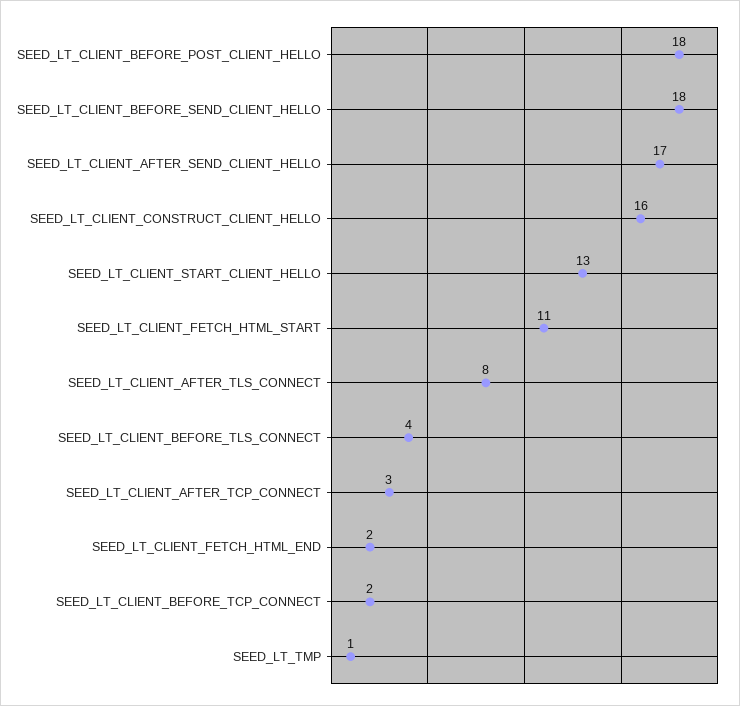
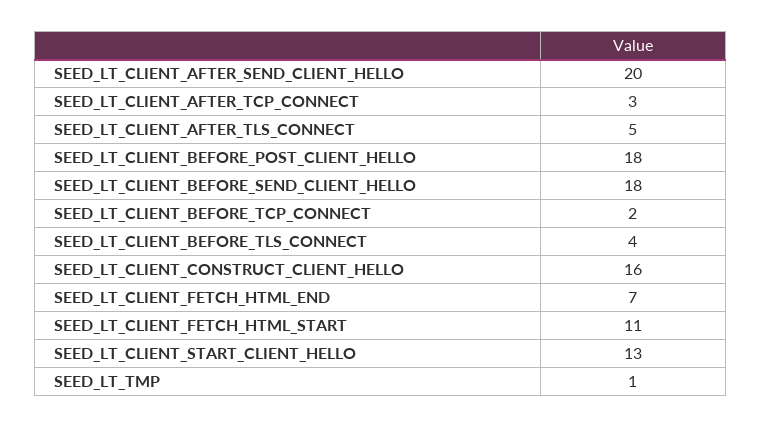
  {
    "SEED_LT_CLIENT_BEFORE_POST_CLIENT_HELLO": 18,
    "SEED_LT_CLIENT_BEFORE_SEND_CLIENT_HELLO": 18,
-   "SEED_LT_CLIENT_AFTER_SEND_CLIENT_HELLO": 17,
+   "SEED_LT_CLIENT_AFTER_SEND_CLIENT_HELLO": 20,
    "SEED_LT_CLIENT_CONSTRUCT_CLIENT_HELLO": 16,
    "SEED_LT_CLIENT_START_CLIENT_HELLO": 13,
    "SEED_LT_CLIENT_FETCH_HTML_START": 11,
-   "SEED_LT_CLIENT_AFTER_TLS_CONNECT": 8,
+   "SEED_LT_CLIENT_AFTER_TLS_CONNECT": 5,
    "SEED_LT_CLIENT_BEFORE_TLS_CONNECT": 4,
    "SEED_LT_CLIENT_AFTER_TCP_CONNECT": 3,
-   "SEED_LT_CLIENT_FETCH_HTML_END": 2,
+   "SEED_LT_CLIENT_FETCH_HTML_END": 7,
    "SEED_LT_CLIENT_BEFORE_TCP_CONNECT": 2,
    "SEED_LT_TMP": 1
  }

